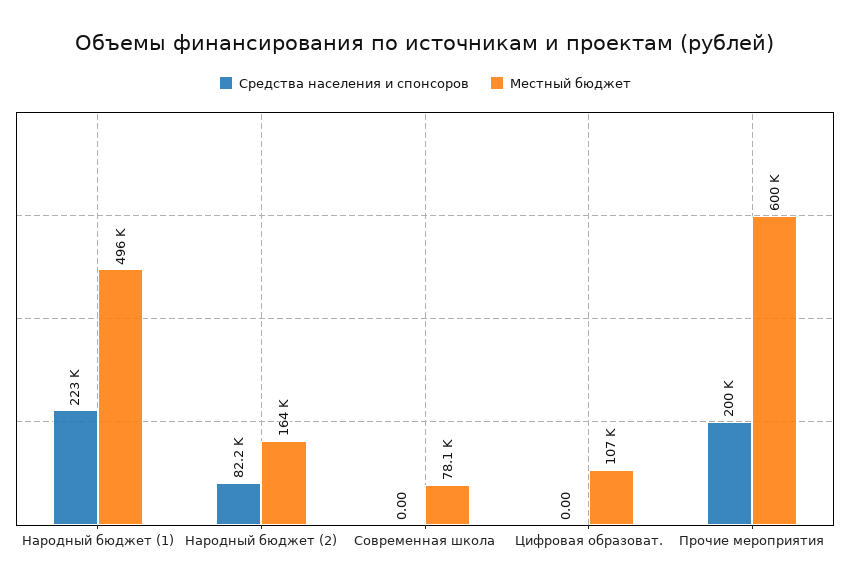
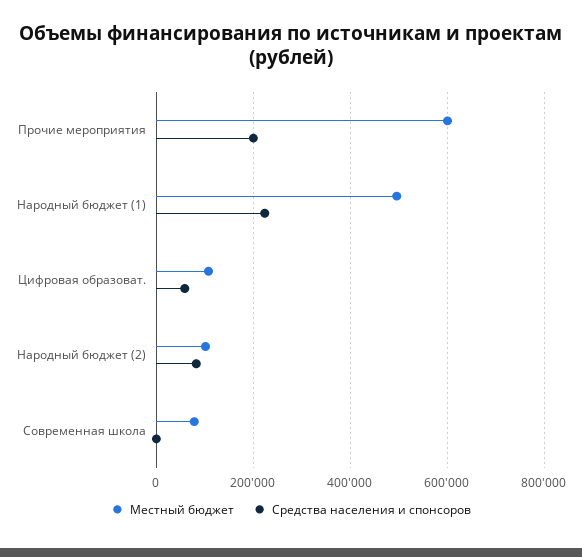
  {
    "Средства населения и спонсоров": {
      "Народный бюджет (1)": 223000,
      "Народный бюджет (2)": 82200,
      "Современная школа": 0,
-     "Цифровая образоват.": 0,
+     "Цифровая образоват.": 60000,
      "Прочие мероприятия": 200000
    },
    "Местный бюджет": {
      "Народный бюджет (1)": 496000,
-     "Народный бюджет (2)": 164000,
+     "Народный бюджет (2)": 100000,
      "Современная школа": 78100,
      "Цифровая образоват.": 107000,
      "Прочие мероприятия": 600000
    }
  }

